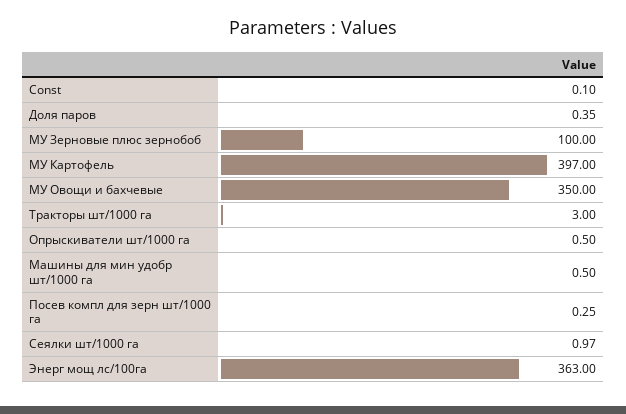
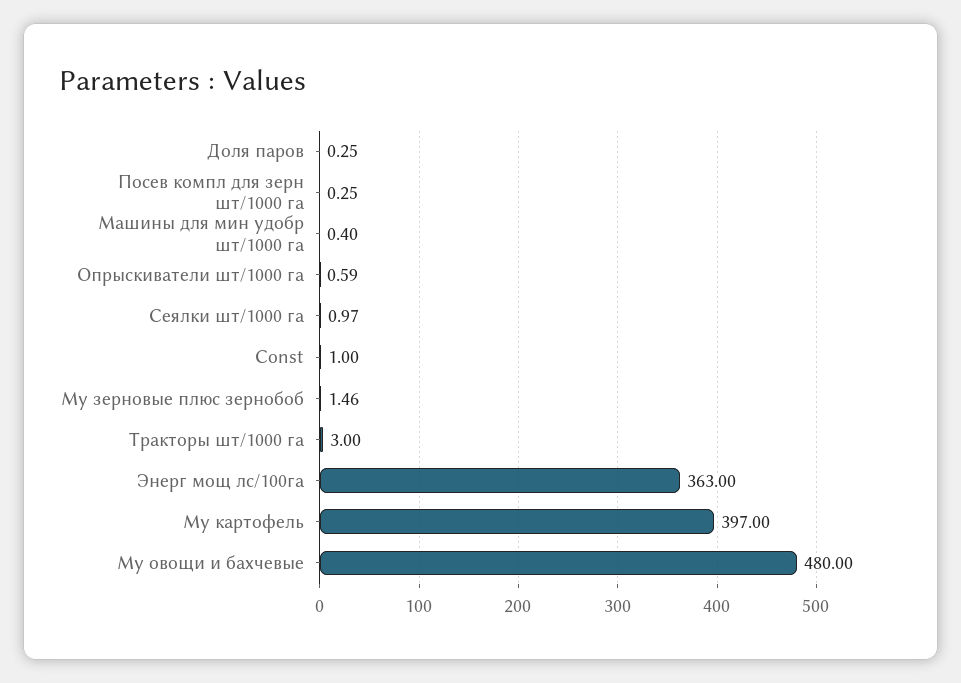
  {
-   "Const": 0.1,
+   "Const": 1,
-   "Доля паров": 0.35,
+   "Доля паров": 0.25,
-   "МУ Зерновые плюс зернобоб": 100,
+   "МУ Зерновые плюс зернобоб": 1.46,
    "МУ Картофель": 397,
-   "МУ Овощи и бахчевые": 350,
+   "МУ Овощи и бахчевые": 480,
    "Тракторы шт/1000 га": 3,
-   "Опрыскиватели шт/1000 га": 0.5,
+   "Опрыскиватели шт/1000 га": 0.59,
-   "Машины для мин удобр шт/1000 га": 0.5,
+   "Машины для мин удобр шт/1000 га": 0.4,
    "Посев компл для зерн шт/1000 га": 0.25,
    "Сеялки шт/1000 га": 0.97,
    "Энерг мощ лс/100га": 363
  }

